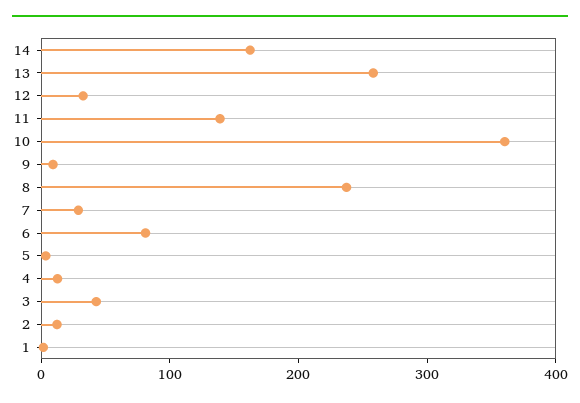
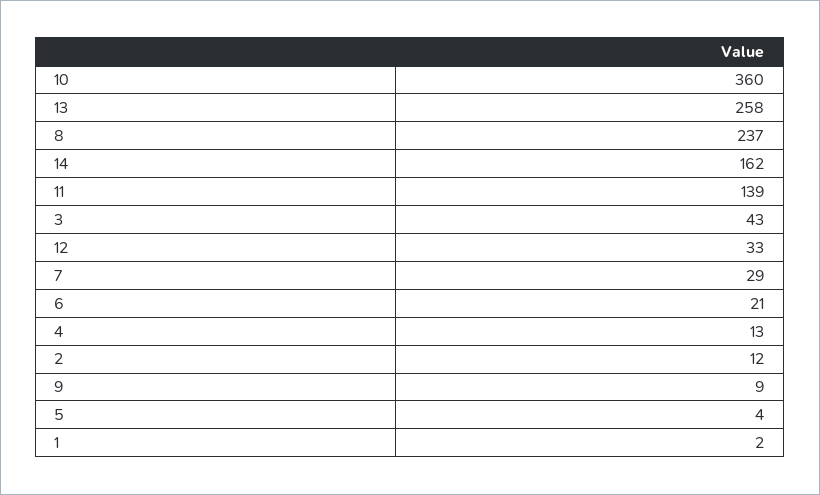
  {
    "14": 162,
    "13": 258,
    "12": 33,
    "11": 139,
    "10": 360,
    "9": 9,
    "8": 237,
    "7": 29,
-   "6": 80,
+   "6": 21,
    "5": 4,
    "4": 13,
    "3": 43,
    "2": 12,
    "1": 2
  }

